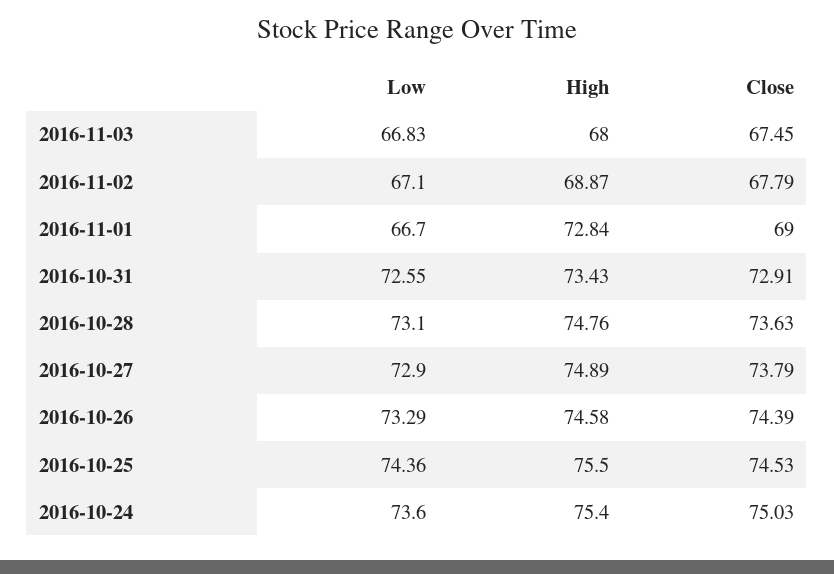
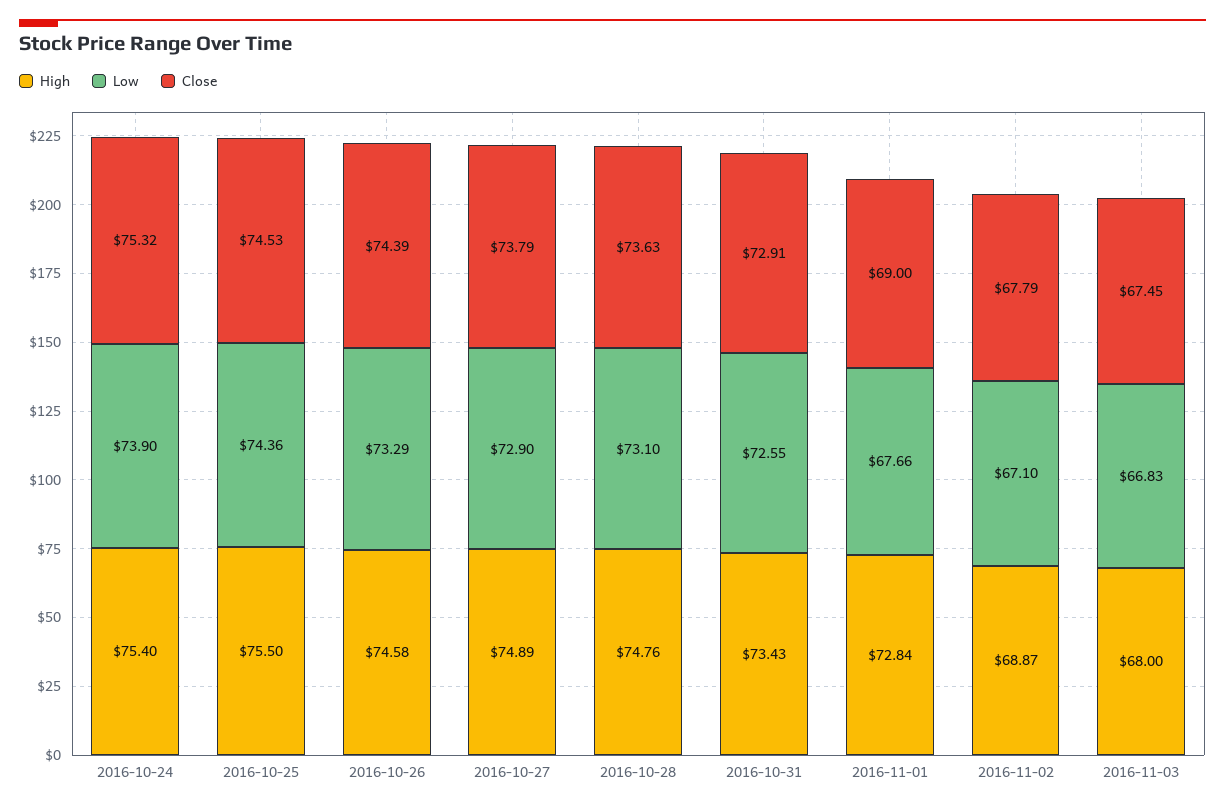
  {
    "Low": {
      "2016-11-03": 66.83,
      "2016-11-02": 67.1,
-     "2016-11-01": 66.7,
+     "2016-11-01": 67.66,
      "2016-10-31": 72.55,
      "2016-10-28": 73.1,
      "2016-10-27": 72.9,
      "2016-10-26": 73.29,
      "2016-10-25": 74.36,
-     "2016-10-24": 73.6
+     "2016-10-24": 73.9
    },
    "High": {
      "2016-11-03": 68,
      "2016-11-02": 68.87,
      "2016-11-01": 72.84,
      "2016-10-31": 73.43,
      "2016-10-28": 74.76,
      "2016-10-27": 74.89,
      "2016-10-26": 74.58,
      "2016-10-25": 75.5,
      "2016-10-24": 75.4
    },
    "Close": {
      "2016-11-03": 67.45,
      "2016-11-02": 67.79,
      "2016-11-01": 69,
      "2016-10-31": 72.91,
      "2016-10-28": 73.63,
      "2016-10-27": 73.79,
      "2016-10-26": 74.39,
      "2016-10-25": 74.53,
-     "2016-10-24": 75.03
+     "2016-10-24": 75.32
    }
  }

